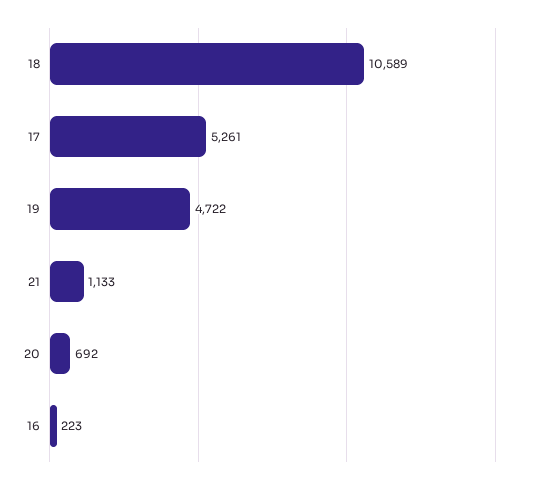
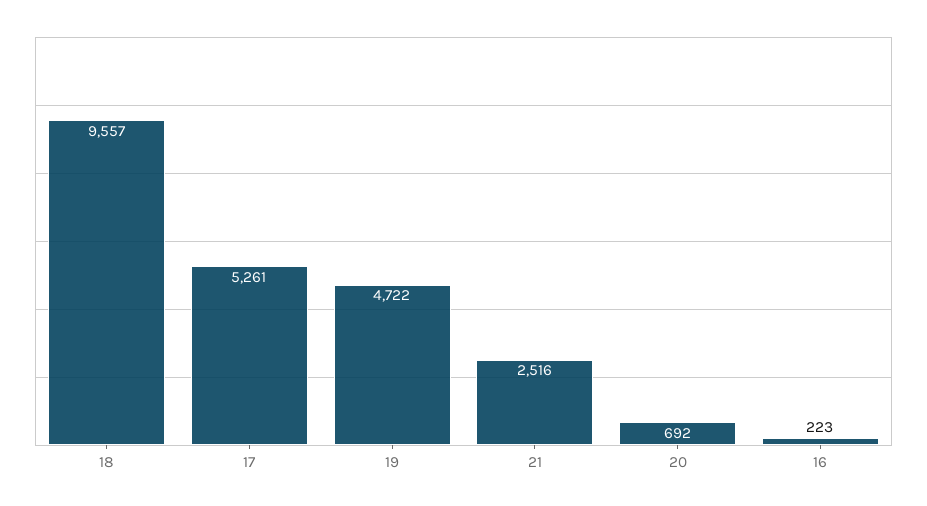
  {
-   "18": 10589,
+   "18": 9557,
    "17": 5261,
    "19": 4722,
-   "21": 1133,
+   "21": 2516,
    "20": 692,
    "16": 223
  }

